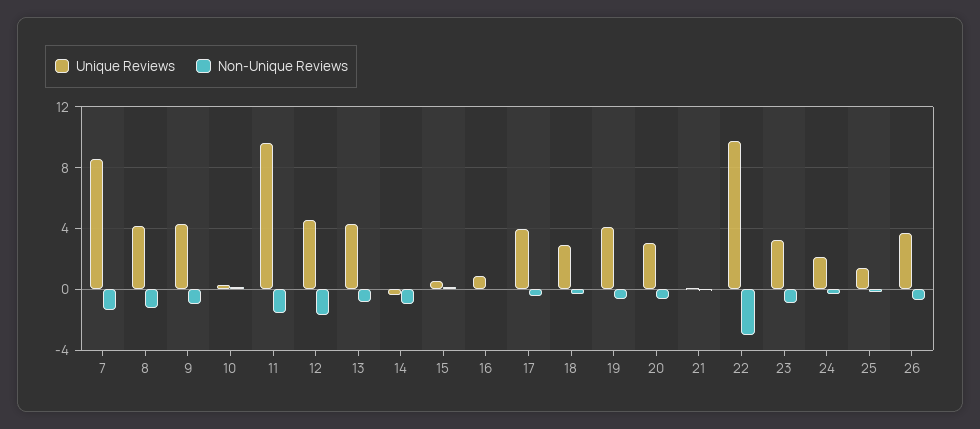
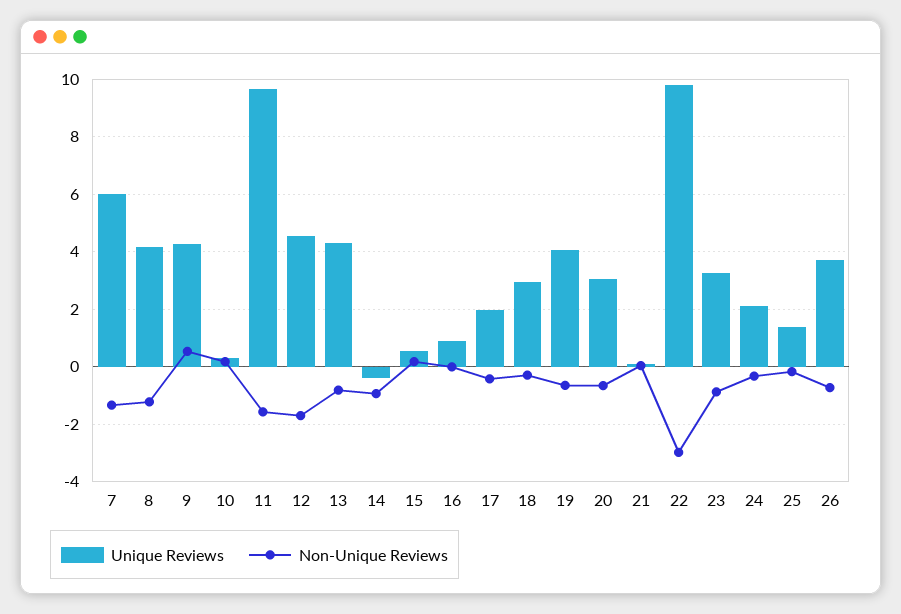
  {
    "Unique Reviews": {
-     "7": 8.5,
+     "7": 6,
      "8": 4.25,
      "9": 4.25,
      "10": 0.25,
      "11": 9.75,
      "12": 4.5,
      "13": 4.25,
      "14": -0.5,
      "15": 0.5,
      "16": 1,
-     "17": 4,
+     "17": 2,
      "18": 3,
      "19": 4,
      "20": 3,
      "21": 0,
      "22": 9.75,
      "23": 3.25,
      "24": 2,
      "25": 1.5,
      "26": 3.75
    },
    "Non-Unique Reviews": {
      "7": -1.25,
      "8": -1.25,
-     "9": -1,
+     "9": 0.5,
      "10": 0.25,
      "11": -1.5,
      "12": -1.75,
      "13": -0.75,
      "14": -1,
      "15": 0.25,
      "16": 0,
      "17": -0.5,
      "18": -0.25,
      "19": -0.75,
      "20": -0.75,
      "21": 0,
      "22": -3,
      "23": -1,
      "24": -0.25,
      "25": -0.25,
      "26": -0.75
    }
  }

